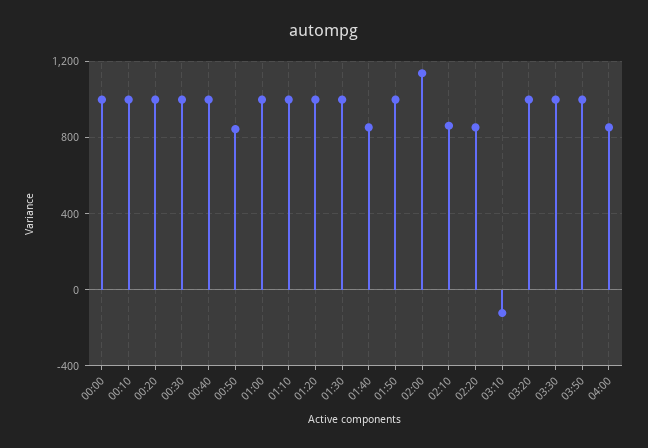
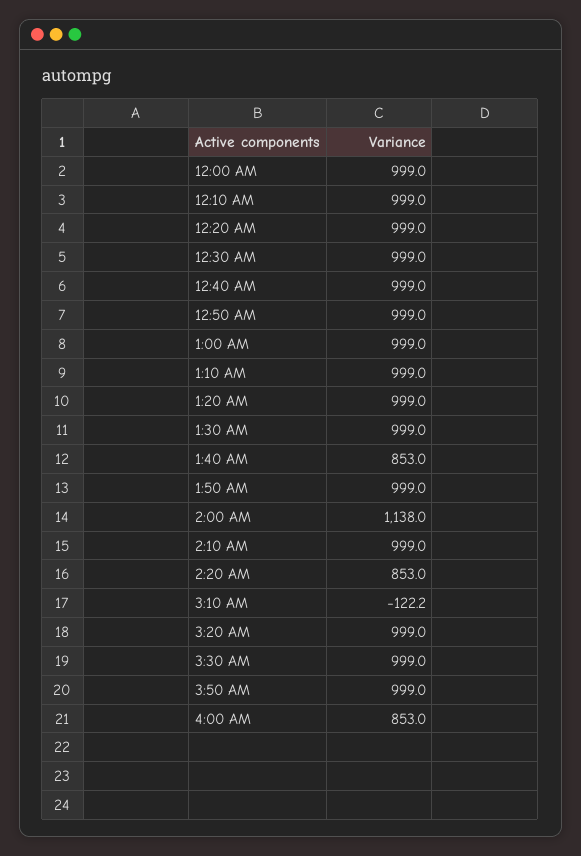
  {
    "00:00": 999,
    "00:10": 999,
    "00:20": 999,
    "00:30": 999,
    "00:40": 999,
-   "00:50": 850,
+   "00:50": 999,
    "01:00": 999,
    "01:10": 999,
    "01:20": 999,
    "01:30": 999,
    "01:40": 853,
    "01:50": 999,
    "02:00": 1138,
-   "02:10": 850,
+   "02:10": 999,
    "02:20": 853,
    "03:10": -122.2,
    "03:20": 999,
    "03:30": 999,
    "03:50": 999,
    "04:00": 853
  }

